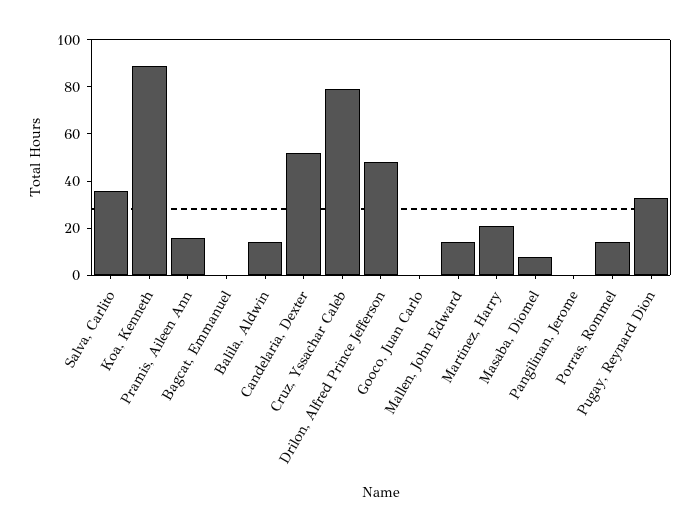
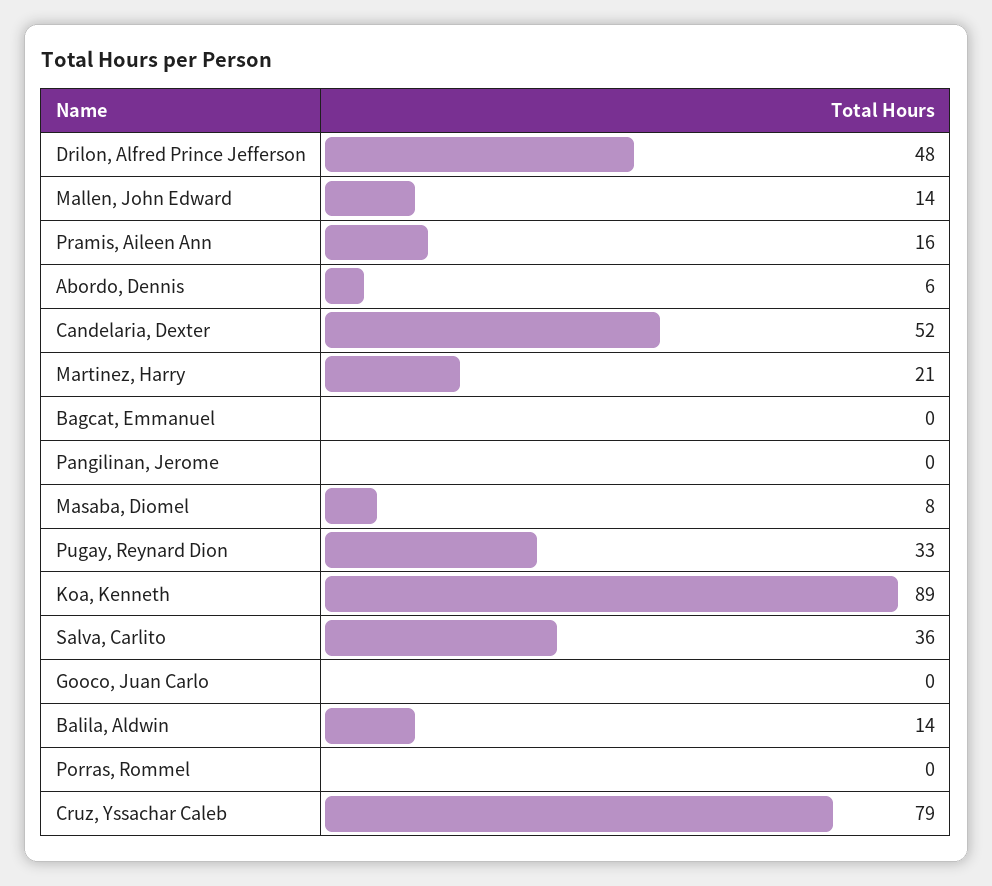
  {
    "Salva, Carlito": 36,
    "Koa, Kenneth": 89,
    "Pramis, Aileen Ann": 16,
    "Bagcat, Emmanuel": 0,
    "Balila, Aldwin": 14,
    "Candelaria, Dexter": 52,
    "Cruz, Yssachar Caleb": 79,
    "Drilon, Alfred Prince Jefferson": 48,
    "Gooco, Juan Carlo": 0,
    "Mallen, John Edward": 14,
    "Martinez, Harry": 21,
    "Masaba, Diomel": 8,
    "Pangilinan, Jerome": 0,
-   "Porras, Rommel": 15,
+   "Porras, Rommel": 0,
-   "Pugay, Reynard Dion": 33
+   "Pugay, Reynard Dion": 33,
+   "Abordo, Dennis": 6
  }

